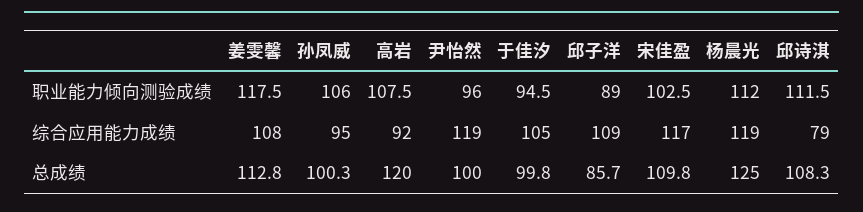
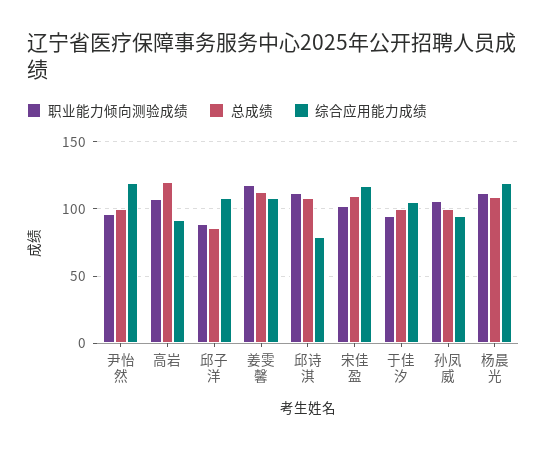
  {
    "职业能力倾向测验成绩": {
      "姜雯馨": 117.5,
      "孙凤威": 106,
      "高岩": 107.5,
      "尹怡然": 96,
      "于佳汐": 94.5,
      "邱子洋": 89,
      "宋佳盈": 102.5,
      "杨晨光": 112,
      "邱诗淇": 111.5
    },
    "综合应用能力成绩": {
      "姜雯馨": 108,
      "孙凤威": 95,
      "高岩": 92,
      "尹怡然": 119,
      "于佳汐": 105,
      "邱子洋": 109,
      "宋佳盈": 117,
      "杨晨光": 119,
      "邱诗淇": 79
    },
    "总成绩": {
      "姜雯馨": 112.8,
      "孙凤威": 100.3,
      "高岩": 120,
      "尹怡然": 100,
      "于佳汐": 99.8,
      "邱子洋": 85.7,
      "宋佳盈": 109.8,
-     "杨晨光": 125,
+     "杨晨光": 110,
      "邱诗淇": 108.3
    }
  }

